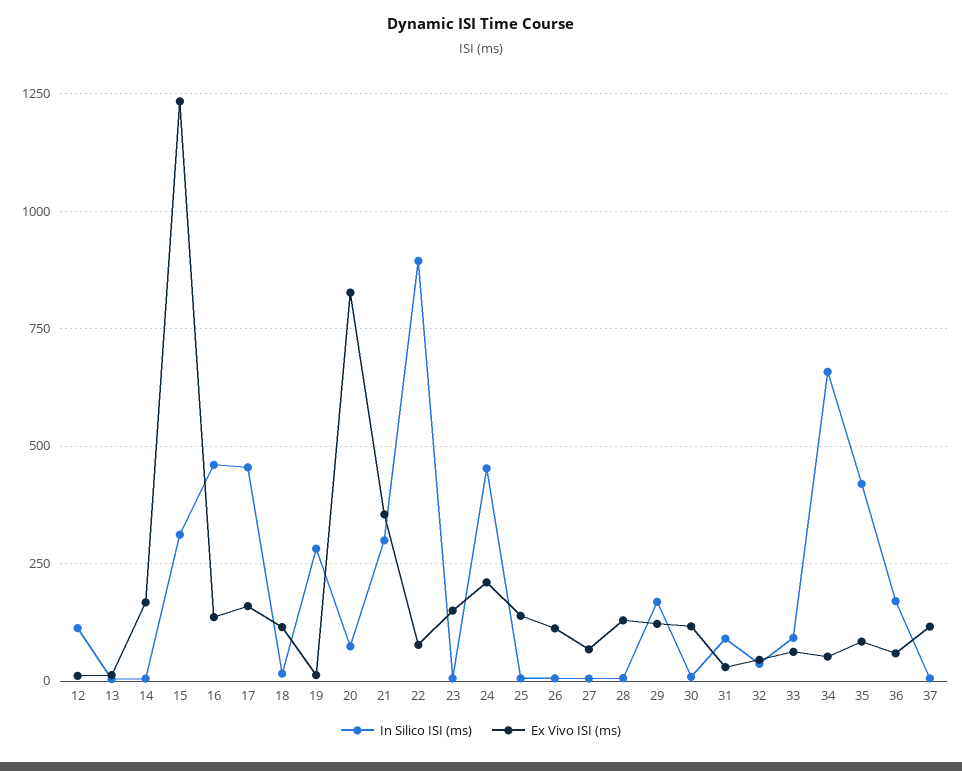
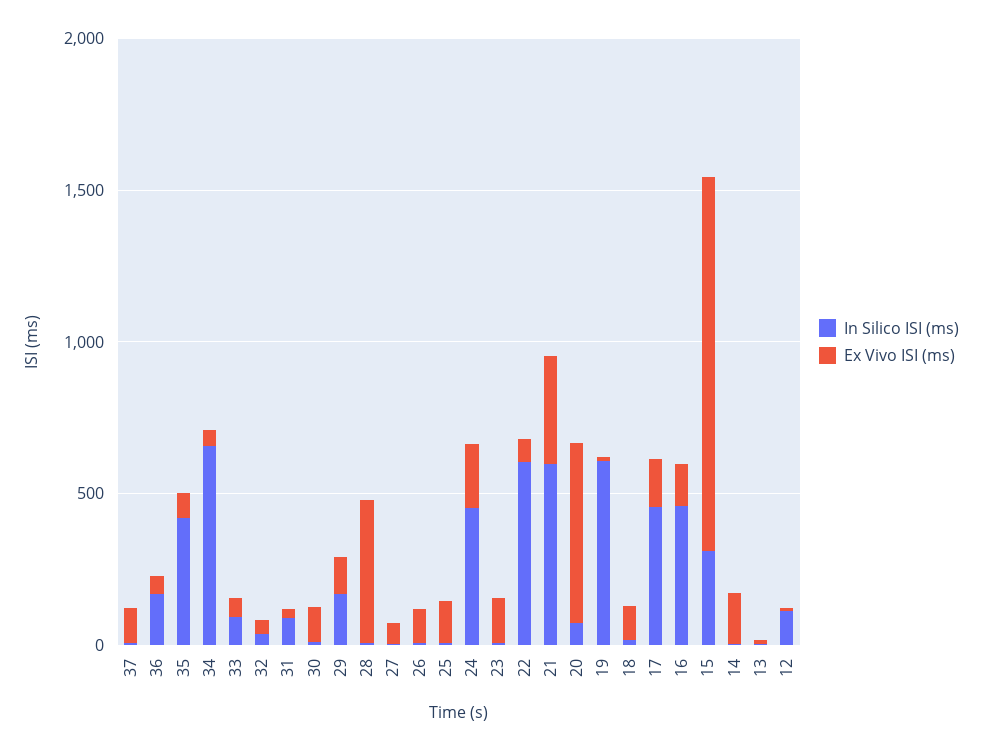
  {
    "In Silico ISI (ms)": {
      "12": 125,
      "13": 0,
      "14": 0,
      "15": 300,
      "16": 450,
      "17": 450,
      "18": 25,
-     "19": 275,
+     "19": 600,
      "20": 75,
-     "21": 300,
+     "21": 600,
-     "22": 900,
+     "22": 600,
      "23": 0,
      "24": 450,
      "25": 0,
      "26": 0,
      "27": 0,
      "28": 0,
      "29": 175,
      "30": 0,
      "31": 100,
      "32": 25,
      "33": 100,
      "34": 650,
      "35": 425,
      "36": 175,
      "37": 0
    },
    "Ex Vivo ISI (ms)": {
      "12": 0,
      "13": 0,
      "14": 175,
      "15": 1225,
      "16": 125,
      "17": 150,
      "18": 125,
      "19": 25,
-     "20": 825,
+     "20": 600,
      "21": 350,
      "22": 75,
      "23": 150,
      "24": 200,
      "25": 150,
      "26": 100,
      "27": 75,
-     "28": 125,
+     "28": 500,
      "29": 125,
      "30": 125,
      "31": 25,
      "32": 50,
      "33": 50,
      "34": 50,
      "35": 75,
      "36": 50,
      "37": 125
    }
  }

